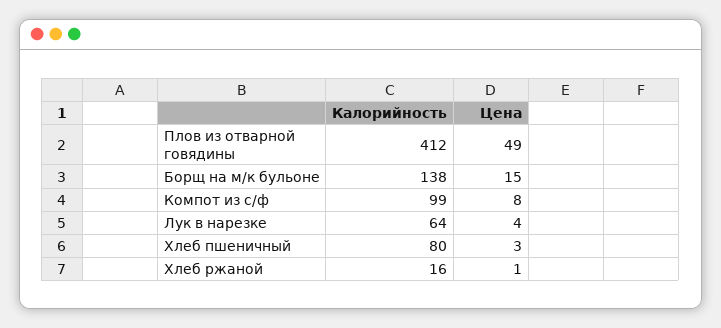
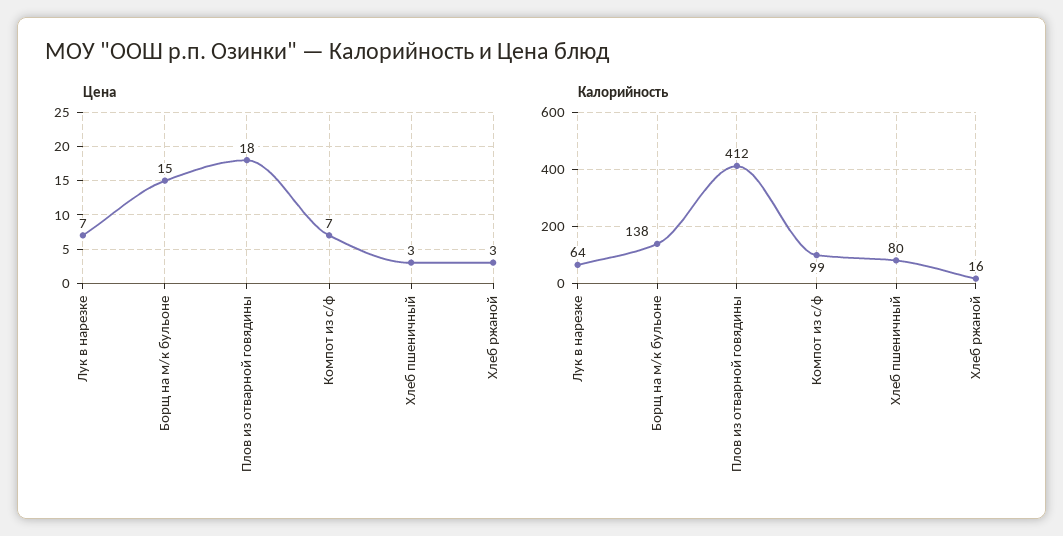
  {
    "Калорийность": {
      "Плов из отварной говядины": 412,
      "Борщ на м/к бульоне": 138,
      "Компот из с/ф": 99,
      "Лук в нарезке": 64,
      "Хлеб пшеничный": 80,
      "Хлеб ржаной": 16
    },
    "Цена": {
-     "Плов из отварной говядины": 49,
+     "Плов из отварной говядины": 18,
      "Борщ на м/к бульоне": 15,
-     "Компот из с/ф": 8,
+     "Компот из с/ф": 7,
-     "Лук в нарезке": 4,
+     "Лук в нарезке": 7,
      "Хлеб пшеничный": 3,
-     "Хлеб ржаной": 1
+     "Хлеб ржаной": 3
    }
  }

